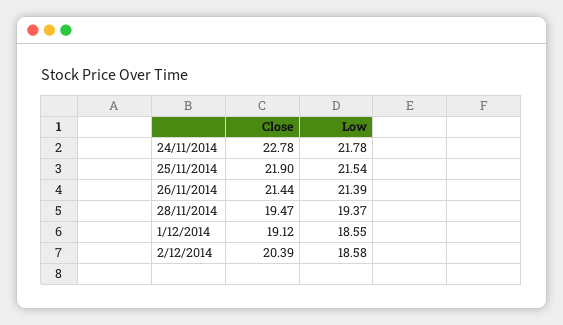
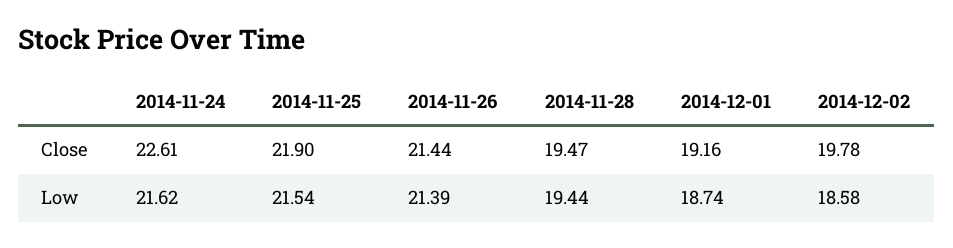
  {
    "Close": {
-     "24/11/2014": 22.78,
+     "24/11/2014": 22.61,
      "25/11/2014": 21.9,
      "26/11/2014": 21.44,
      "28/11/2014": 19.47,
-     "1/12/2014": 19.12,
+     "1/12/2014": 19.16,
-     "2/12/2014": 20.39
+     "2/12/2014": 19.78
    },
    "Low": {
-     "24/11/2014": 21.78,
+     "24/11/2014": 21.62,
      "25/11/2014": 21.54,
      "26/11/2014": 21.39,
-     "28/11/2014": 19.37,
+     "28/11/2014": 19.44,
-     "1/12/2014": 18.55,
+     "1/12/2014": 18.74,
      "2/12/2014": 18.58
    }
  }

